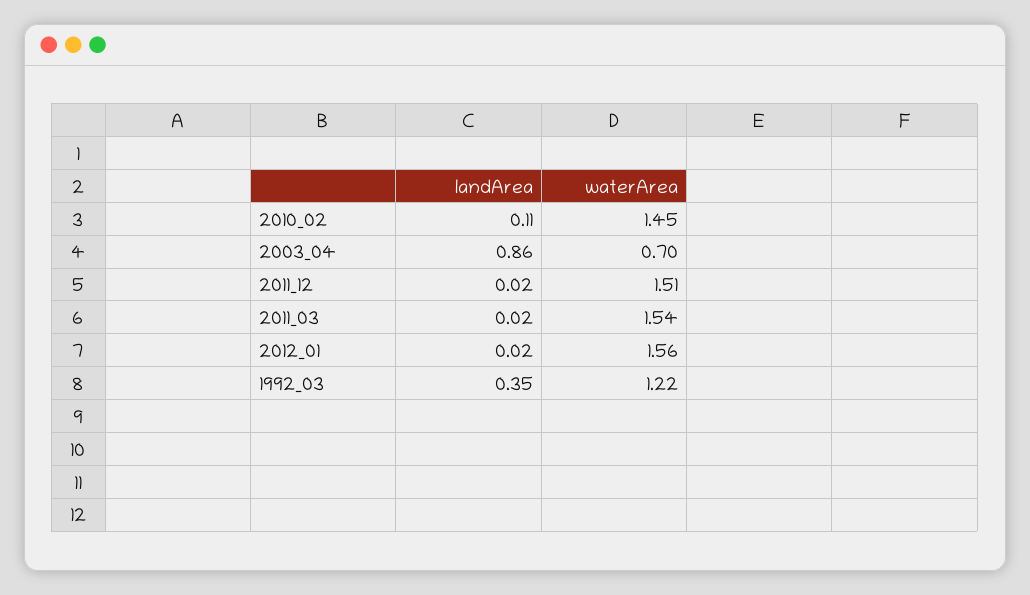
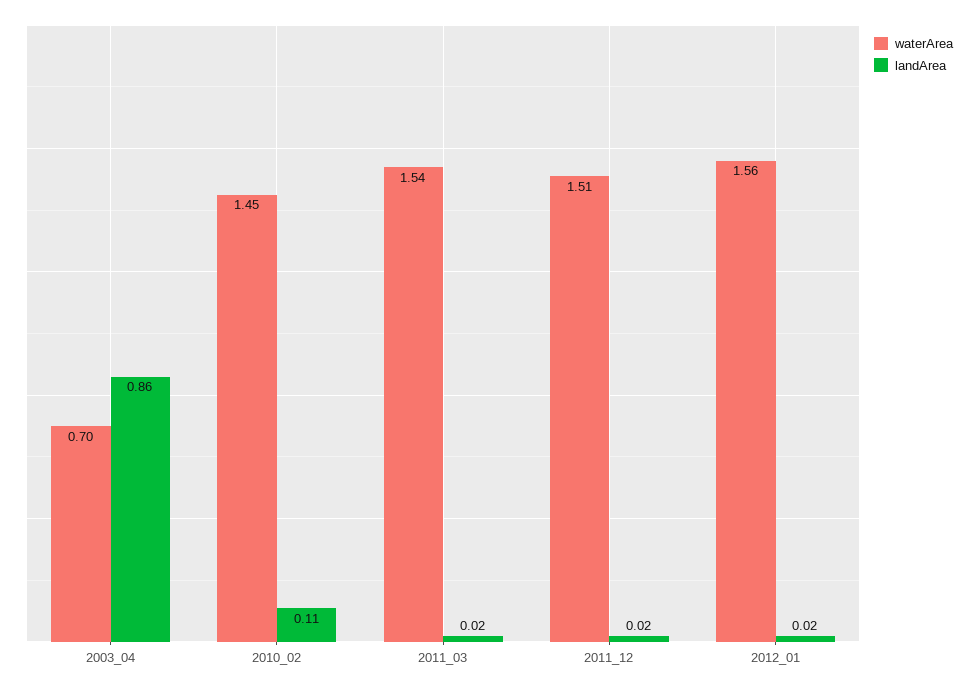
  {
    "landArea": {
      "2010_02": 0.11,
      "2003_04": 0.86,
      "2011_12": 0.02,
      "2011_03": 0.02,
-     "2012_01": 0.02,
+     "2012_01": 0.02
-     "1992_03": 0.35
    },
    "waterArea": {
      "2010_02": 1.45,
      "2003_04": 0.7,
      "2011_12": 1.51,
      "2011_03": 1.54,
-     "2012_01": 1.56,
+     "2012_01": 1.56
-     "1992_03": 1.22
    }
  }

